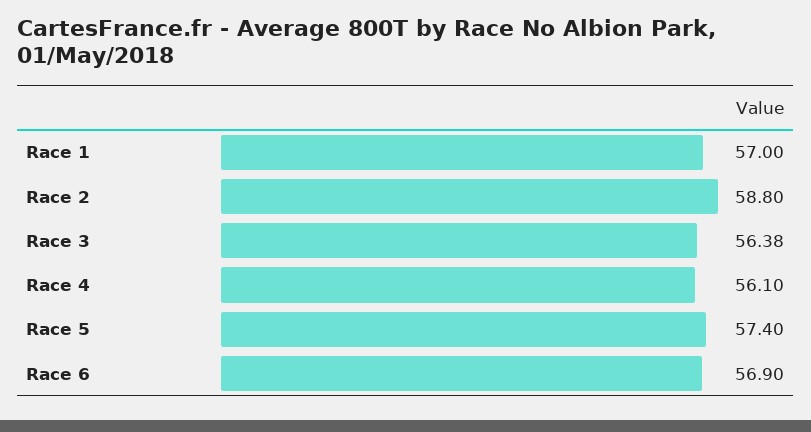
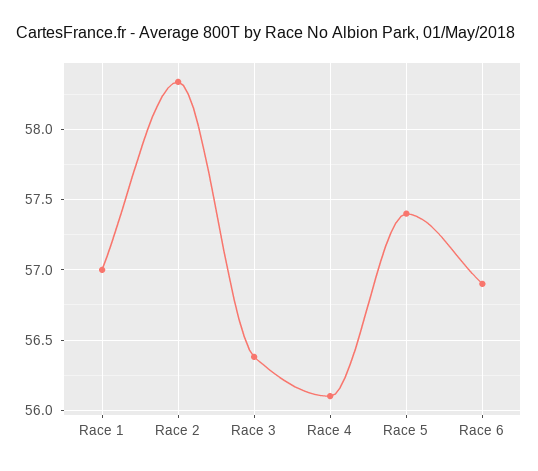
  {
    "Race 1": 57,
-   "Race 2": 58.8,
+   "Race 2": 58.35,
    "Race 3": 56.38,
    "Race 4": 56.1,
    "Race 5": 57.4,
    "Race 6": 56.9
  }

